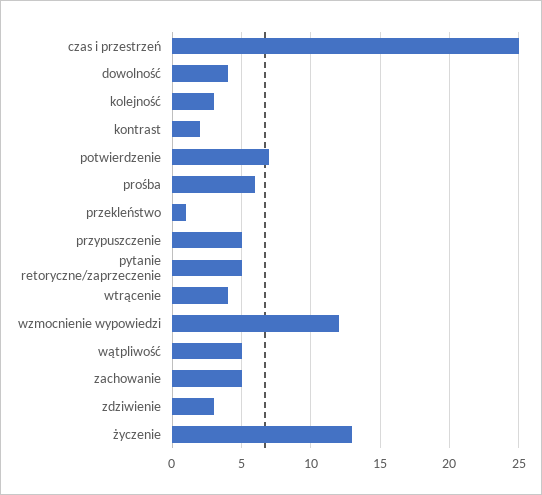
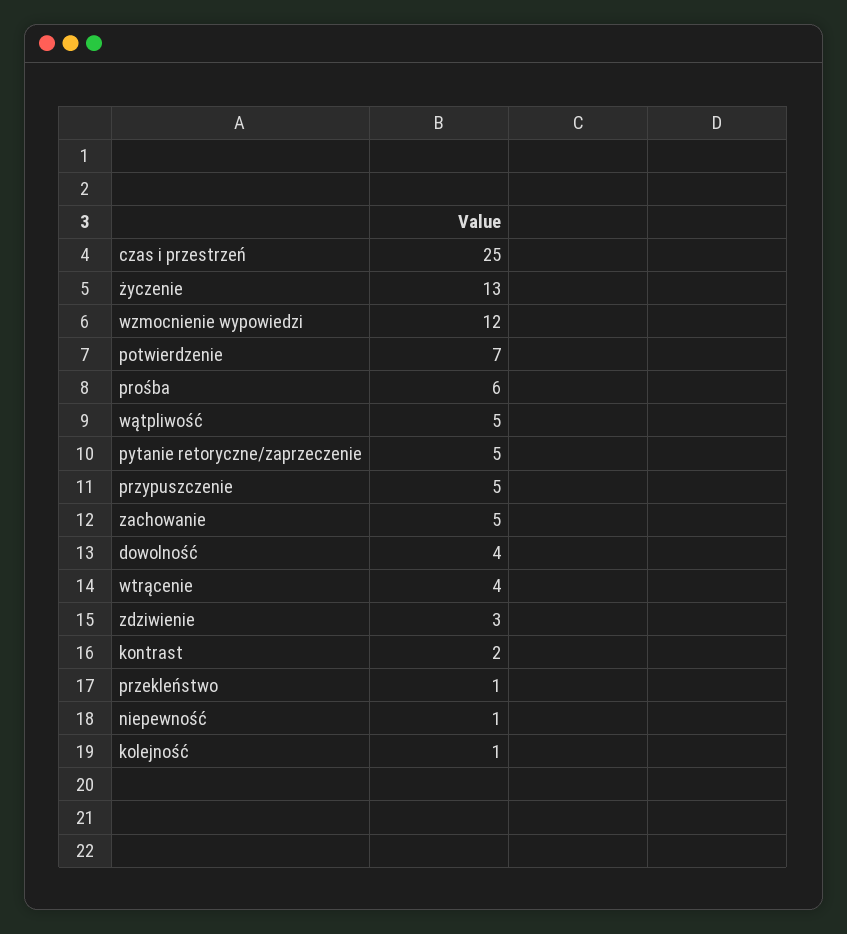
  {
    "czas i przestrzeń": 25,
    "dowolność": 4,
-   "kolejność": 3,
+   "kolejność": 1,
    "kontrast": 2,
    "potwierdzenie": 7,
    "prośba": 6,
    "przekleństwo": 1,
    "przypuszczenie": 5,
    "pytanie retoryczne/zaprzeczenie": 5,
    "wtrącenie": 4,
    "wzmocnienie wypowiedzi": 12,
    "wątpliwość": 5,
    "zachowanie": 5,
    "zdziwienie": 3,
-   "życzenie": 13
+   "życzenie": 13,
+   "niepewność": 1
  }

